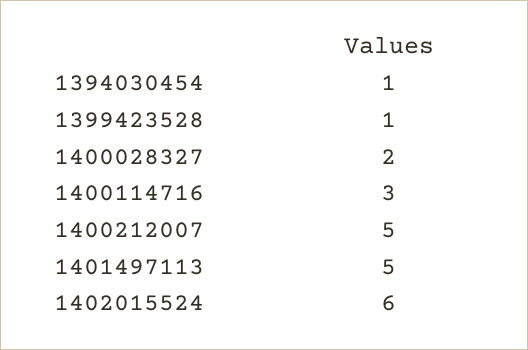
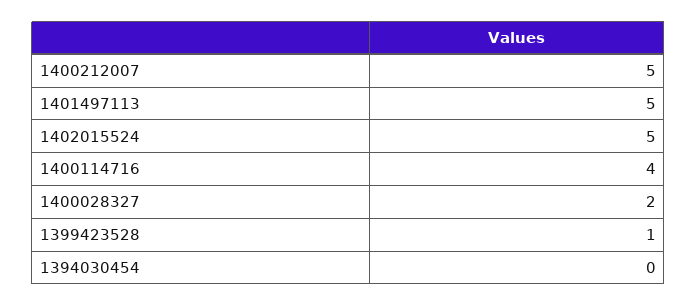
  {
-   "1394030454": 1,
+   "1394030454": 0,
    "1399423528": 1,
    "1400028327": 2,
-   "1400114716": 3,
+   "1400114716": 4,
    "1400212007": 5,
    "1401497113": 5,
-   "1402015524": 6
+   "1402015524": 5
  }

